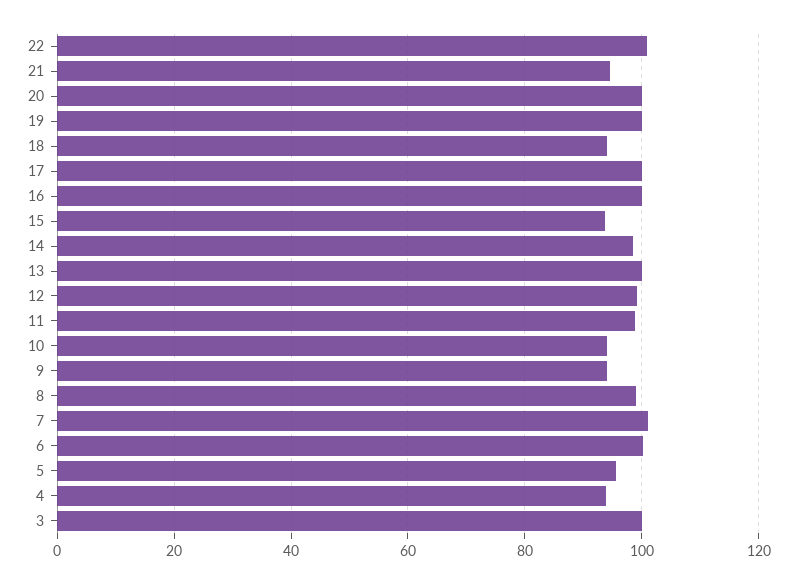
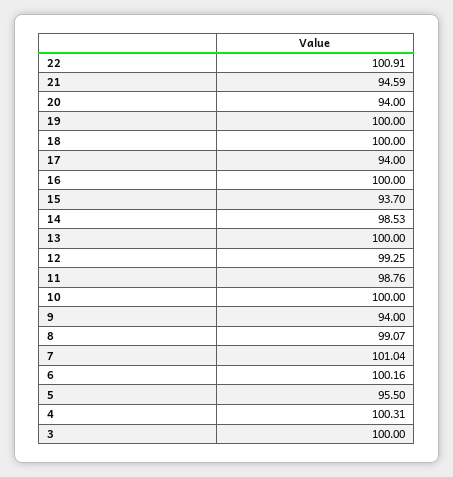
  {
    "22": 100.91,
    "21": 94.59,
-   "20": 100,
+   "20": 94,
    "19": 100,
-   "18": 94,
+   "18": 100,
-   "17": 100,
+   "17": 94,
    "16": 100,
    "15": 93.7,
    "14": 98.53,
    "13": 100,
    "12": 99.25,
    "11": 98.76,
-   "10": 94,
+   "10": 100,
    "9": 94,
    "8": 99.07,
    "7": 101.04,
    "6": 100.16,
    "5": 95.5,
-   "4": 94,
+   "4": 100.31,
    "3": 100
  }

